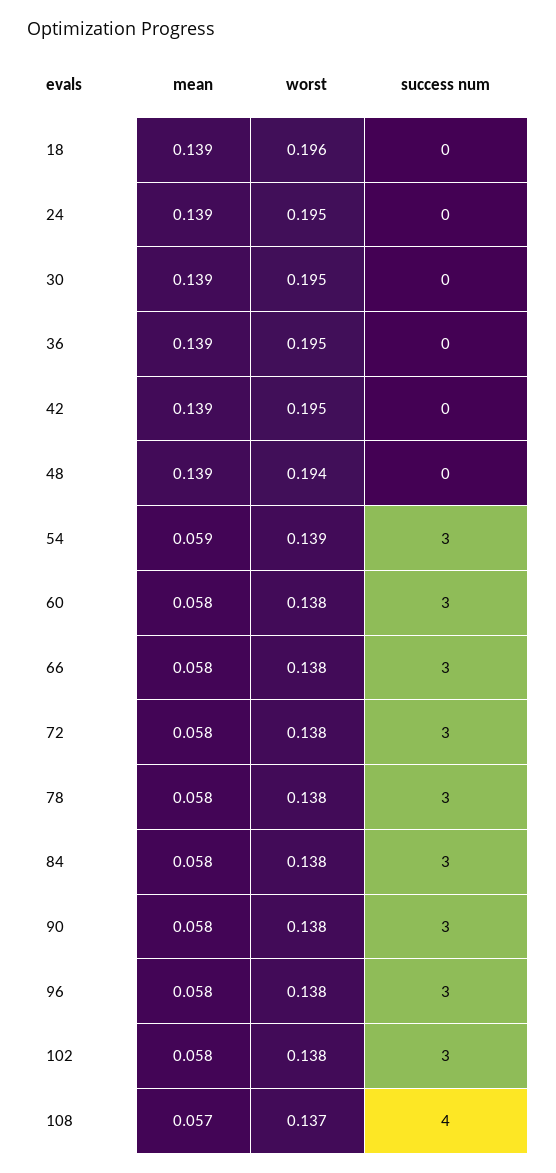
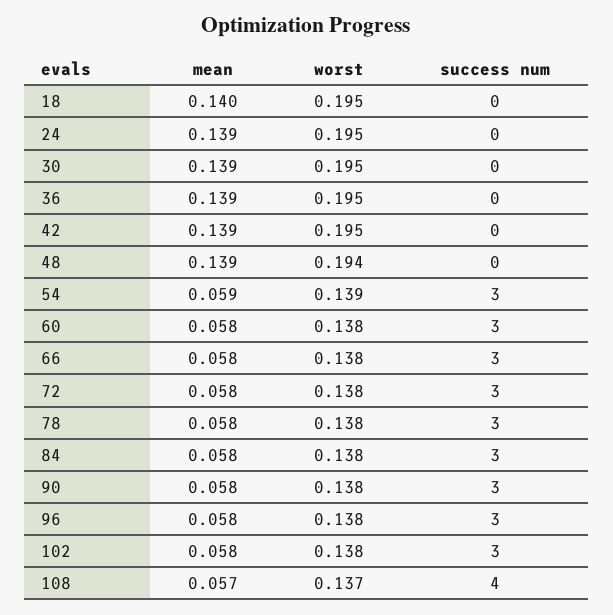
  {
    "mean": {
-     "18": 0.139,
+     "18": 0.14,
      "24": 0.139,
      "30": 0.139,
      "36": 0.139,
      "42": 0.139,
      "48": 0.139,
      "54": 0.059,
      "60": 0.058,
      "66": 0.058,
      "72": 0.058,
      "78": 0.058,
      "84": 0.058,
      "90": 0.058,
      "96": 0.058,
      "102": 0.058,
      "108": 0.057
    },
    "worst": {
-     "18": 0.196,
+     "18": 0.195,
      "24": 0.195,
      "30": 0.195,
      "36": 0.195,
      "42": 0.195,
      "48": 0.194,
      "54": 0.139,
      "60": 0.138,
      "66": 0.138,
      "72": 0.138,
      "78": 0.138,
      "84": 0.138,
      "90": 0.138,
      "96": 0.138,
      "102": 0.138,
      "108": 0.137
    },
    "success num": {
      "18": 0,
      "24": 0,
      "30": 0,
      "36": 0,
      "42": 0,
      "48": 0,
      "54": 3,
      "60": 3,
      "66": 3,
      "72": 3,
      "78": 3,
      "84": 3,
      "90": 3,
      "96": 3,
      "102": 3,
      "108": 4
    }
  }

